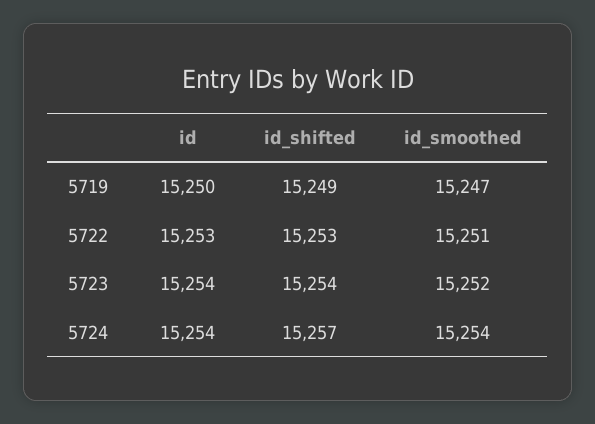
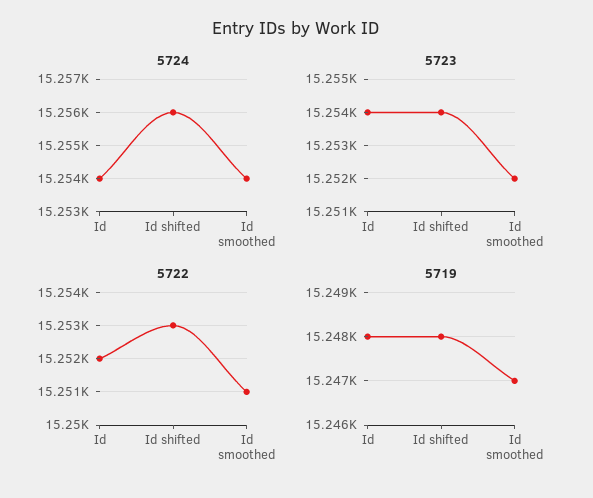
  {
    "5719": {
-     "id": 15250,
+     "id": 15248,
-     "id_shifted": 15249,
+     "id_shifted": 15248,
      "id_smoothed": 15247
    },
    "5722": {
-     "id": 15253,
+     "id": 15252,
      "id_shifted": 15253,
      "id_smoothed": 15251
    },
    "5723": {
      "id": 15254,
      "id_shifted": 15254,
      "id_smoothed": 15252
    },
    "5724": {
      "id": 15254,
-     "id_shifted": 15257,
+     "id_shifted": 15256,
      "id_smoothed": 15254
    }
  }

